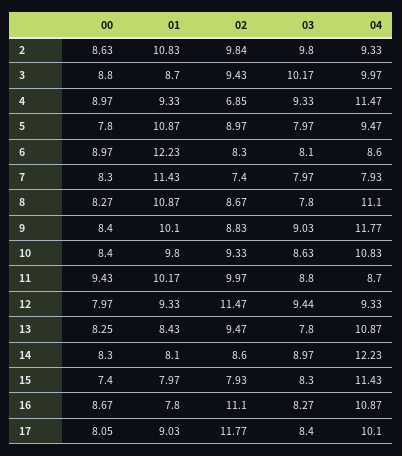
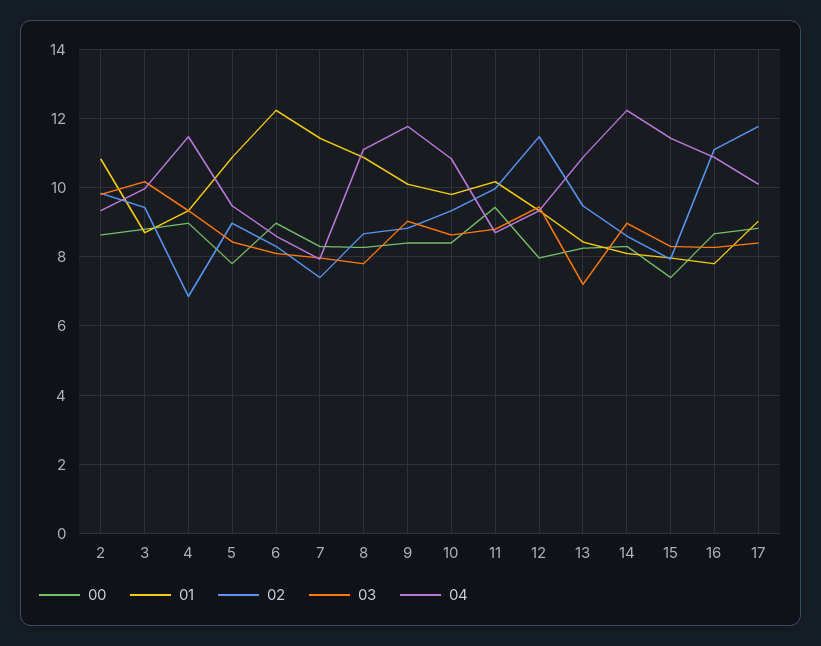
  {
    "00": {
      "2": 8.63,
      "3": 8.8,
      "4": 8.97,
      "5": 7.8,
      "6": 8.97,
      "7": 8.3,
      "8": 8.27,
      "9": 8.4,
      "10": 8.4,
      "11": 9.43,
      "12": 7.97,
      "13": 8.25,
      "14": 8.3,
      "15": 7.4,
      "16": 8.67,
-     "17": 8.05
+     "17": 8.8
    },
    "01": {
      "2": 10.83,
      "3": 8.7,
      "4": 9.33,
      "5": 10.87,
      "6": 12.23,
      "7": 11.43,
      "8": 10.87,
      "9": 10.1,
      "10": 9.8,
      "11": 10.17,
      "12": 9.33,
      "13": 8.43,
      "14": 8.1,
      "15": 7.97,
      "16": 7.8,
      "17": 9.03
    },
    "02": {
      "2": 9.84,
      "3": 9.43,
      "4": 6.85,
      "5": 8.97,
      "6": 8.3,
      "7": 7.4,
      "8": 8.67,
      "9": 8.83,
      "10": 9.33,
      "11": 9.97,
      "12": 11.47,
      "13": 9.47,
      "14": 8.6,
      "15": 7.93,
      "16": 11.1,
      "17": 11.77
    },
    "03": {
      "2": 9.8,
      "3": 10.17,
      "4": 9.33,
-     "5": 7.97,
+     "5": 8.4,
      "6": 8.1,
      "7": 7.97,
      "8": 7.8,
      "9": 9.03,
      "10": 8.63,
      "11": 8.8,
      "12": 9.44,
-     "13": 7.8,
+     "13": 7.2,
      "14": 8.97,
      "15": 8.3,
      "16": 8.27,
      "17": 8.4
    },
    "04": {
      "2": 9.33,
      "3": 9.97,
      "4": 11.47,
      "5": 9.47,
      "6": 8.6,
      "7": 7.93,
      "8": 11.1,
      "9": 11.77,
      "10": 10.83,
      "11": 8.7,
      "12": 9.33,
      "13": 10.87,
      "14": 12.23,
      "15": 11.43,
      "16": 10.87,
      "17": 10.1
    }
  }

